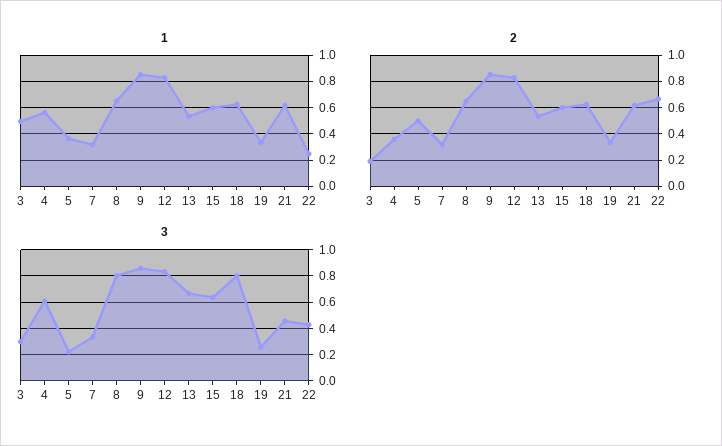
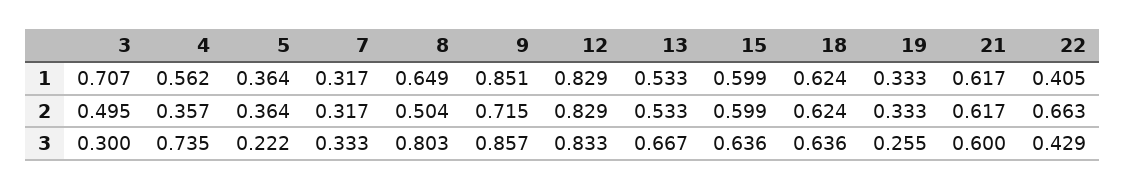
  {
    "1": {
-     "3": 0.5,
+     "3": 0.707,
      "4": 0.562,
      "5": 0.364,
      "7": 0.317,
      "8": 0.649,
      "9": 0.851,
      "12": 0.829,
      "13": 0.533,
      "15": 0.599,
      "18": 0.624,
      "19": 0.333,
      "21": 0.617,
-     "22": 0.25
+     "22": 0.405
    },
    "2": {
-     "3": 0.2,
+     "3": 0.495,
      "4": 0.357,
-     "5": 0.5,
+     "5": 0.364,
      "7": 0.317,
-     "8": 0.65,
+     "8": 0.504,
-     "9": 0.85,
+     "9": 0.715,
      "12": 0.829,
      "13": 0.533,
      "15": 0.599,
      "18": 0.624,
      "19": 0.333,
      "21": 0.617,
      "22": 0.663
    },
    "3": {
      "3": 0.3,
-     "4": 0.6,
+     "4": 0.735,
      "5": 0.222,
      "7": 0.333,
      "8": 0.803,
      "9": 0.857,
      "12": 0.833,
      "13": 0.667,
      "15": 0.636,
-     "18": 0.8,
+     "18": 0.636,
      "19": 0.255,
-     "21": 0.45,
+     "21": 0.6,
      "22": 0.429
    }
  }

